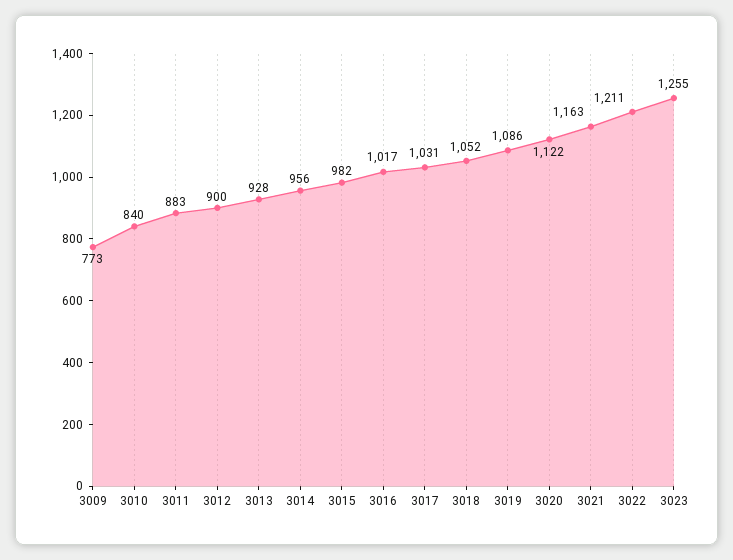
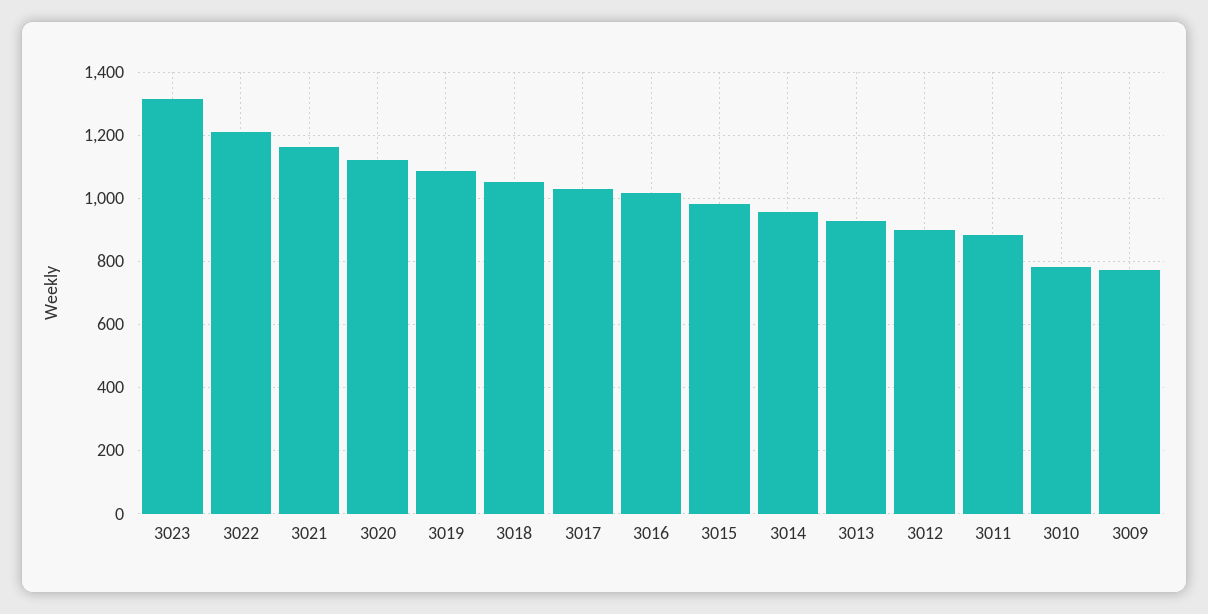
  {
    "3009": 773,
-   "3010": 840,
+   "3010": 780,
    "3011": 883,
    "3012": 900,
    "3013": 928,
    "3014": 956,
    "3015": 982,
    "3016": 1017,
    "3017": 1031,
    "3018": 1052,
    "3019": 1086,
    "3020": 1122,
    "3021": 1163,
    "3022": 1211,
-   "3023": 1255
+   "3023": 1320
  }

